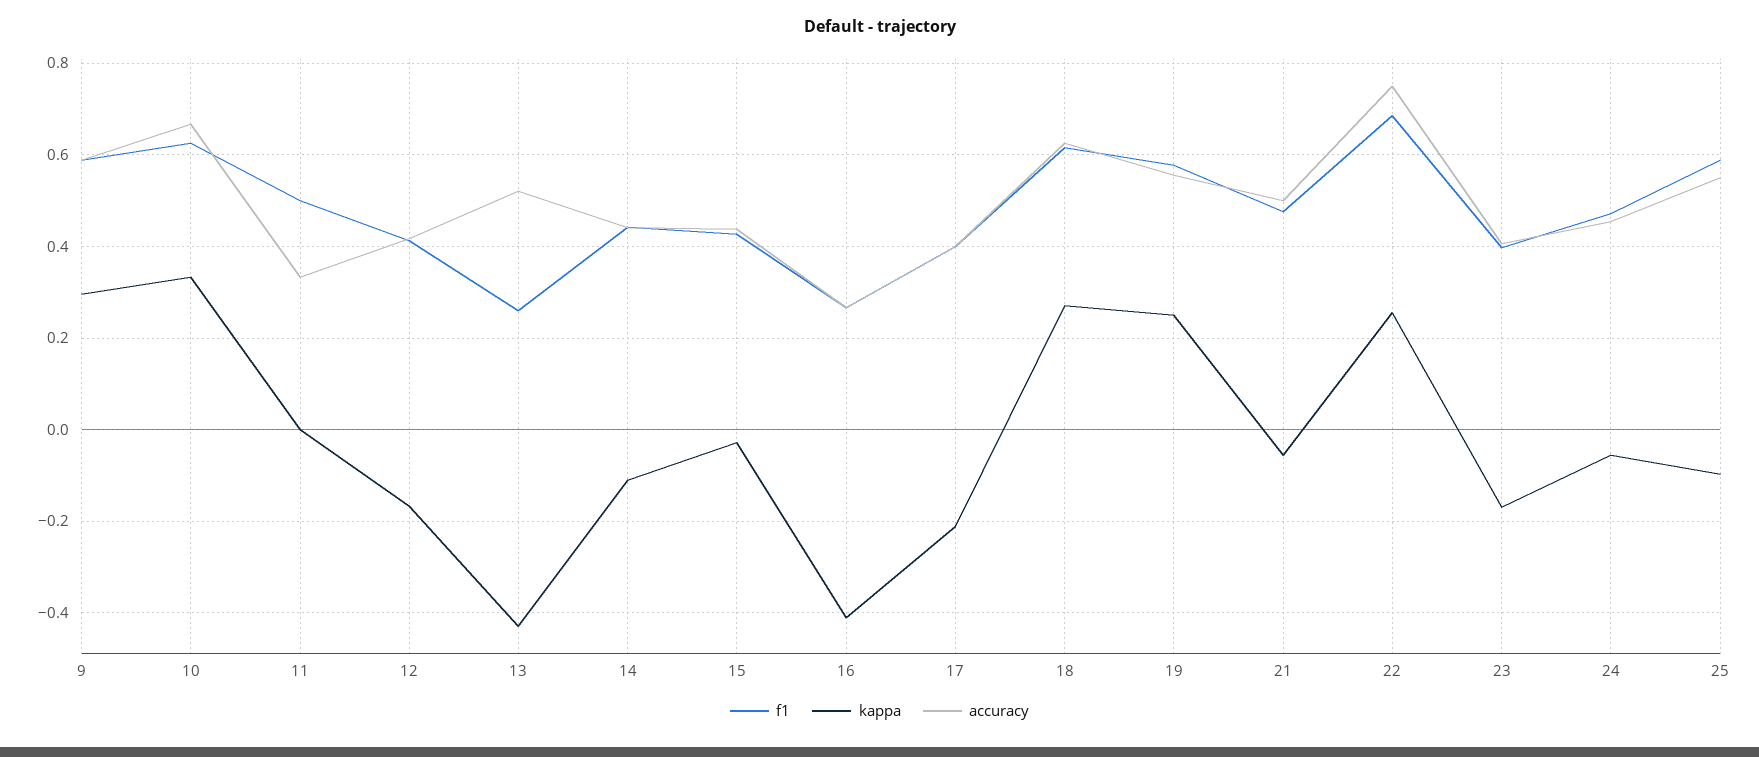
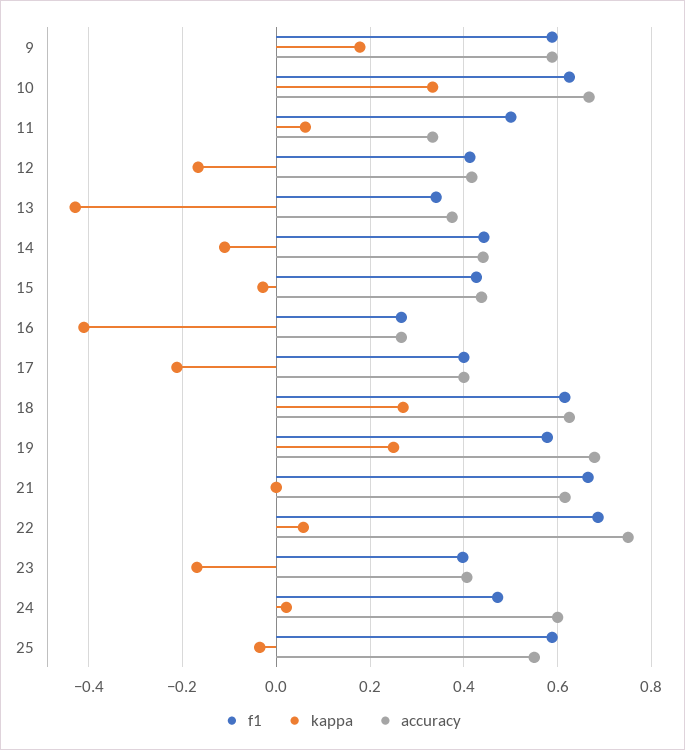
  {
    "f1": {
      "9": 0.58,
      "10": 0.62,
      "11": 0.5,
      "12": 0.42,
-     "13": 0.26,
+     "13": 0.34,
      "14": 0.44,
      "15": 0.42,
      "16": 0.26,
      "17": 0.4,
      "18": 0.62,
      "19": 0.58,
-     "21": 0.48,
+     "21": 0.66,
      "22": 0.68,
      "23": 0.4,
      "24": 0.48,
      "25": 0.58
    },
    "kappa": {
-     "9": 0.3,
+     "9": 0.18,
      "10": 0.34,
-     "11": 0,
+     "11": 0.06,
      "12": -0.16,
      "13": -0.42,
      "14": -0.12,
      "15": -0.02,
      "16": -0.42,
      "17": -0.22,
      "18": 0.28,
      "19": 0.26,
-     "21": -0.06,
+     "21": 0,
-     "22": 0.26,
+     "22": 0.06,
      "23": -0.16,
-     "24": -0.06,
+     "24": 0.02,
-     "25": -0.1
+     "25": -0.04
    },
    "accuracy": {
      "9": 0.58,
      "10": 0.66,
      "11": 0.34,
      "12": 0.42,
-     "13": 0.52,
+     "13": 0.38,
      "14": 0.44,
      "15": 0.44,
      "16": 0.26,
      "17": 0.4,
      "18": 0.62,
-     "19": 0.56,
+     "19": 0.68,
-     "21": 0.5,
+     "21": 0.62,
      "22": 0.76,
      "23": 0.4,
-     "24": 0.46,
+     "24": 0.6,
      "25": 0.56
    }
  }

